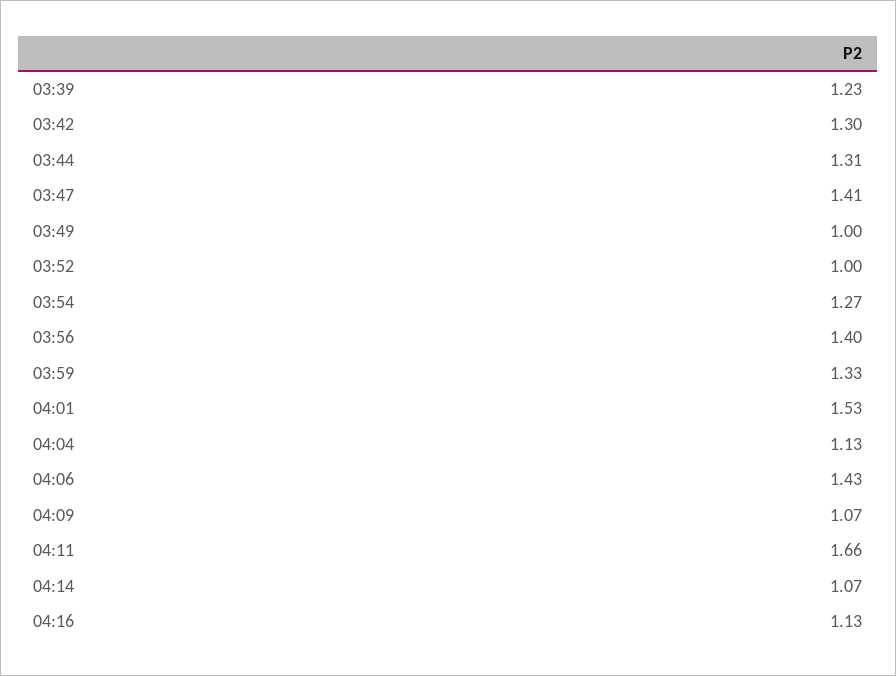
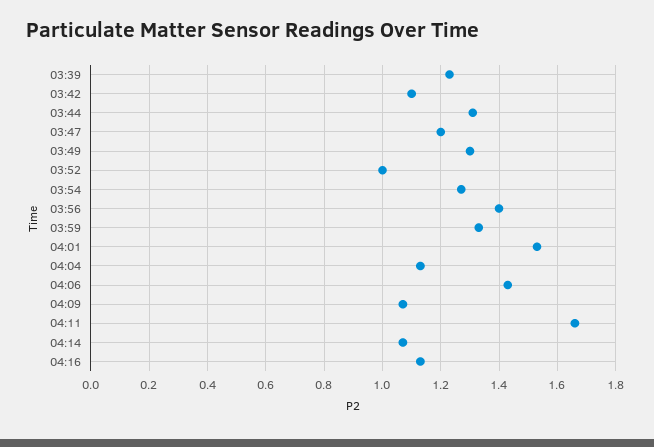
  {
    "03:39": 1.23,
-   "03:42": 1.3,
+   "03:42": 1.1,
    "03:44": 1.31,
-   "03:47": 1.41,
+   "03:47": 1.2,
-   "03:49": 1,
+   "03:49": 1.3,
    "03:52": 1,
    "03:54": 1.27,
    "03:56": 1.4,
    "03:59": 1.33,
    "04:01": 1.53,
    "04:04": 1.13,
    "04:06": 1.43,
    "04:09": 1.07,
    "04:11": 1.66,
    "04:14": 1.07,
    "04:16": 1.13
  }

